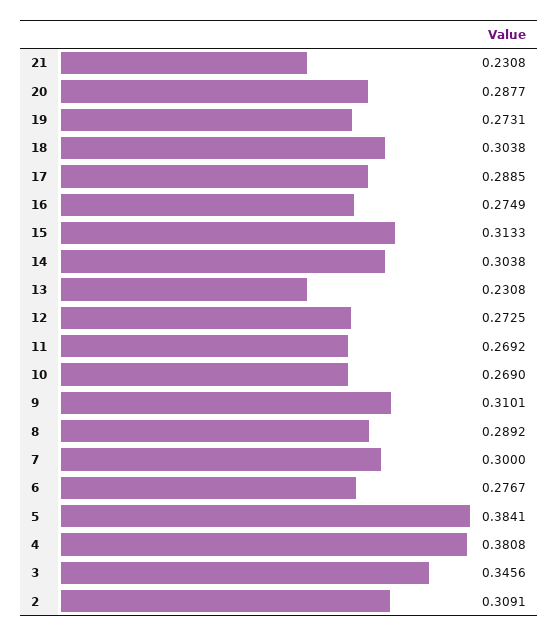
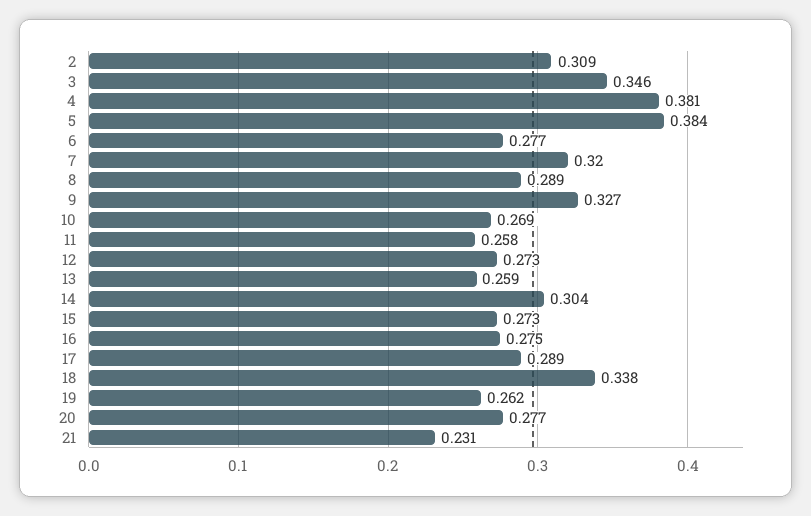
  {
    "21": 0.2308,
-   "20": 0.2877,
+   "20": 0.277,
-   "19": 0.2731,
+   "19": 0.262,
-   "18": 0.3038,
+   "18": 0.338,
    "17": 0.2885,
    "16": 0.2749,
-   "15": 0.3133,
+   "15": 0.273,
    "14": 0.3038,
-   "13": 0.2308,
+   "13": 0.259,
    "12": 0.2725,
-   "11": 0.2692,
+   "11": 0.258,
    "10": 0.269,
-   "9": 0.3101,
+   "9": 0.327,
    "8": 0.2892,
-   "7": 0.3,
+   "7": 0.32,
    "6": 0.2767,
    "5": 0.3841,
    "4": 0.3808,
    "3": 0.3456,
    "2": 0.3091
  }

